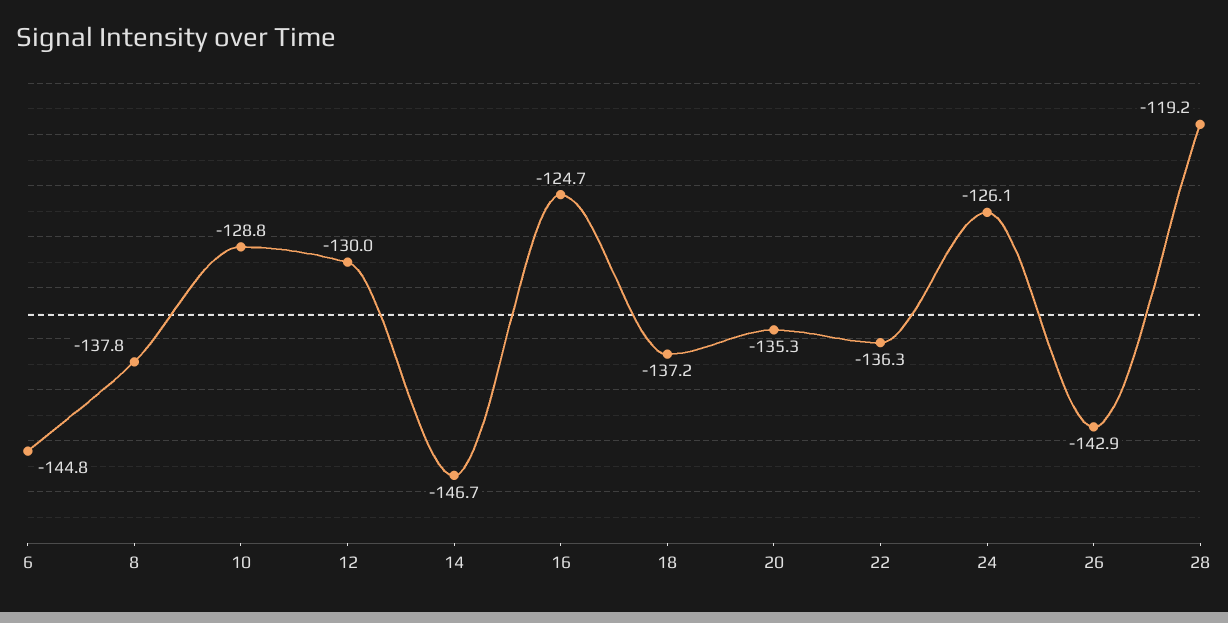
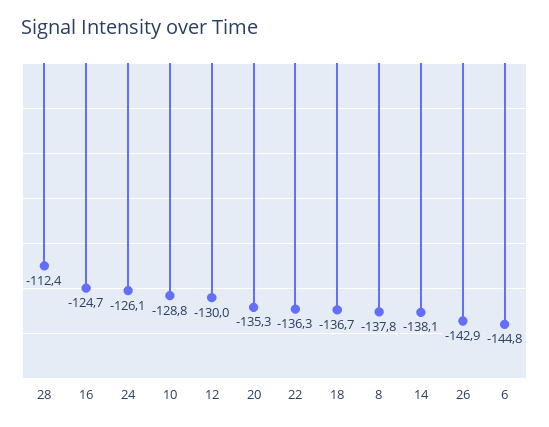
  {
    "6": -144.8,
    "8": -137.8,
    "10": -128.8,
    "12": -130,
-   "14": -146.7,
+   "14": -138.1,
    "16": -124.7,
-   "18": -137.2,
+   "18": -136.7,
    "20": -135.3,
    "22": -136.3,
    "24": -126.1,
    "26": -142.9,
-   "28": -119.2
+   "28": -112.4
  }

